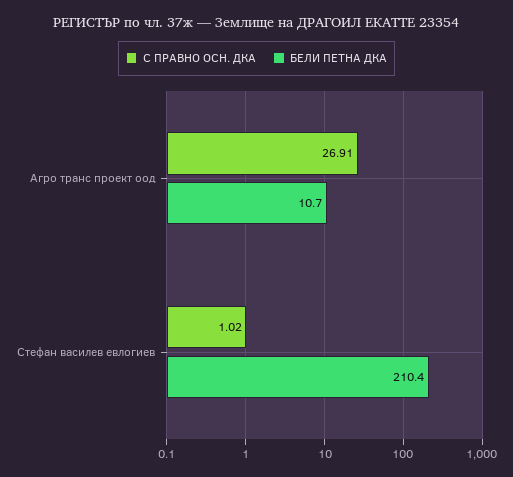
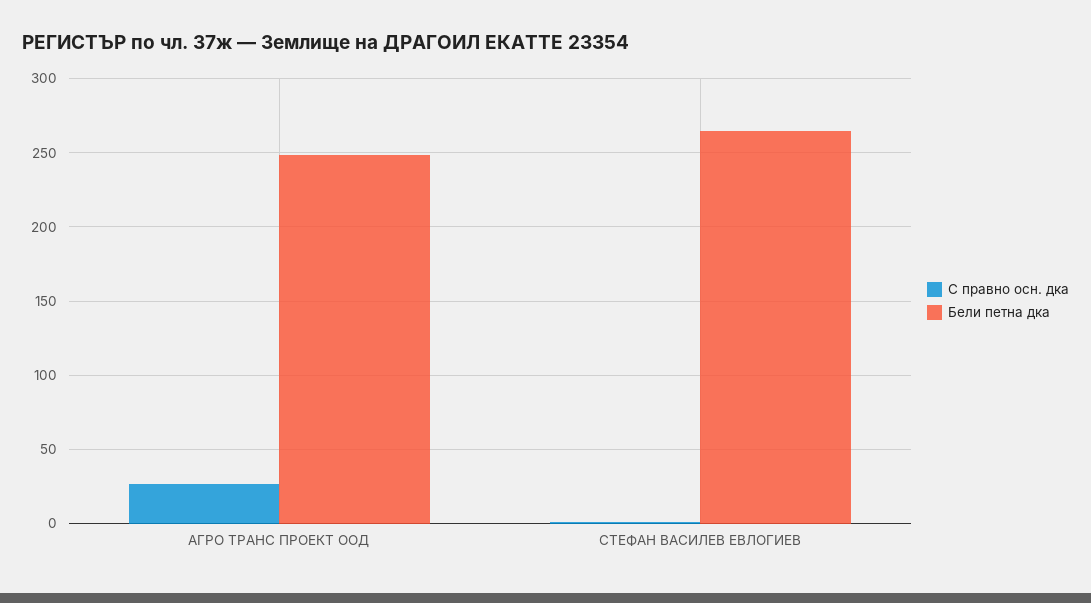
  {
    "С ПРАВНО ОСН. ДКА": {
      "Агро транс проект оод": 26.91,
      "Стефан василев евлогиев": 1.02
    },
    "БЕЛИ ПЕТНА ДКА": {
-     "Агро транс проект оод": 10.7,
+     "Агро транс проект оод": 250,
-     "Стефан василев евлогиев": 210.4
+     "Стефан василев евлогиев": 265
    }
  }

